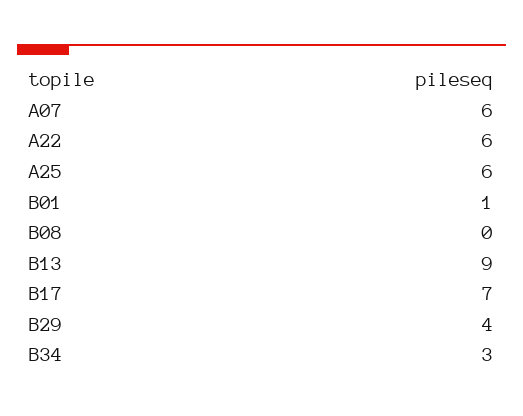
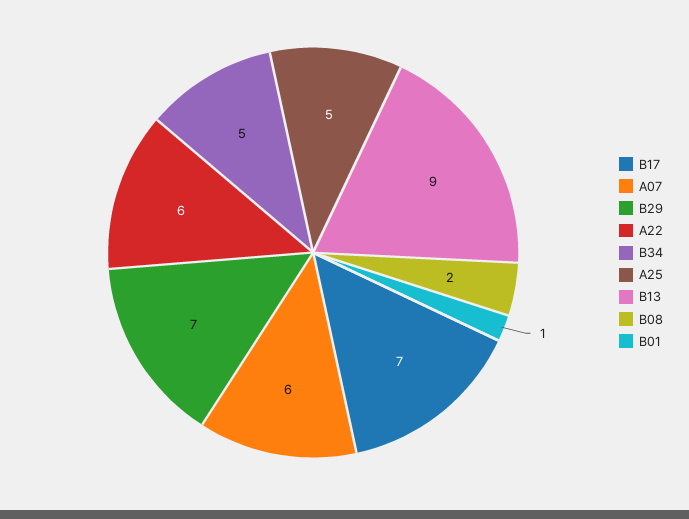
  {
    "A07": 6,
    "A22": 6,
-   "A25": 6,
+   "A25": 5,
    "B01": 1,
-   "B08": 0,
+   "B08": 2,
    "B13": 9,
    "B17": 7,
-   "B29": 4,
+   "B29": 7,
-   "B34": 3
+   "B34": 5
  }

